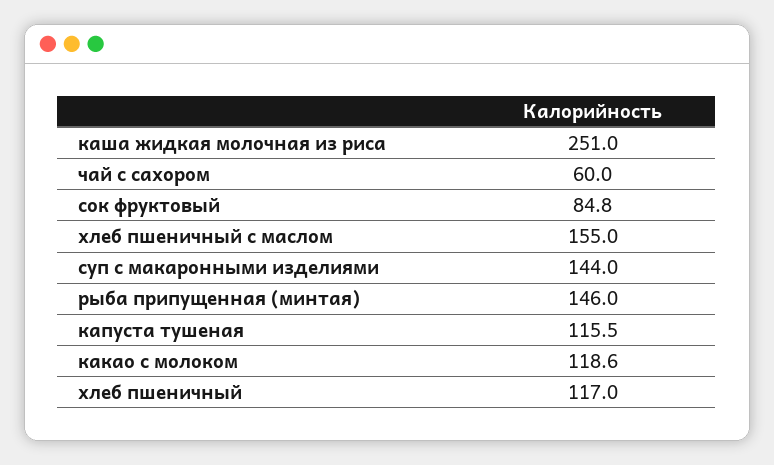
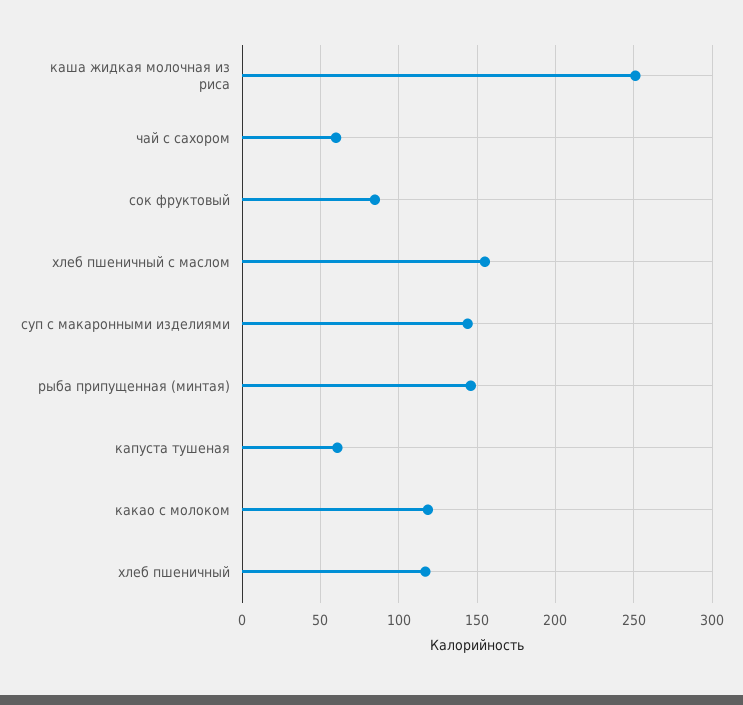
  {
    "каша жидкая молочная из риса": 251,
    "чай с сахором": 60,
    "сок фруктовый": 84.8,
    "хлеб пшеничный с маслом": 155,
    "суп с макаронными изделиями": 144,
    "рыба припущенная (минтая)": 146,
-   "капуста тушеная": 115.5,
+   "капуста тушеная": 60,
    "какао с молоком": 118.6,
    "хлеб пшеничный": 117
  }

